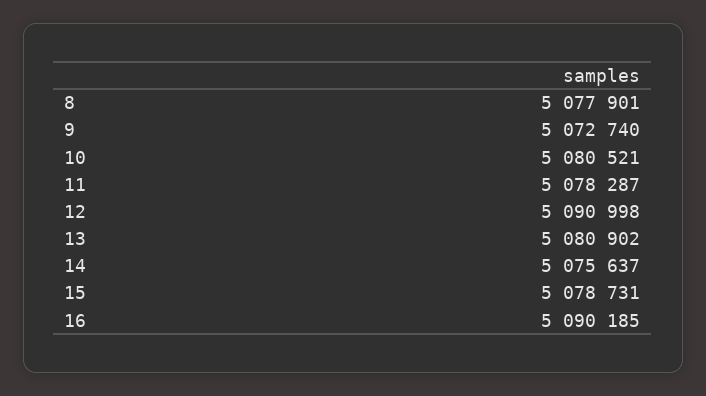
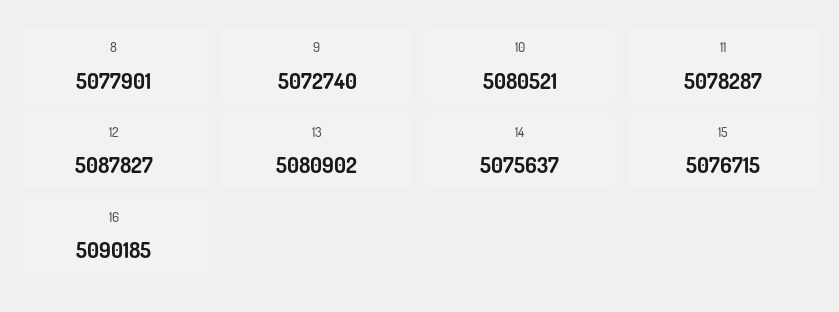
  {
    "8": 5077901,
    "9": 5072740,
    "10": 5080521,
    "11": 5078287,
-   "12": 5090998,
+   "12": 5087827,
    "13": 5080902,
    "14": 5075637,
-   "15": 5078731,
+   "15": 5076715,
    "16": 5090185
  }

